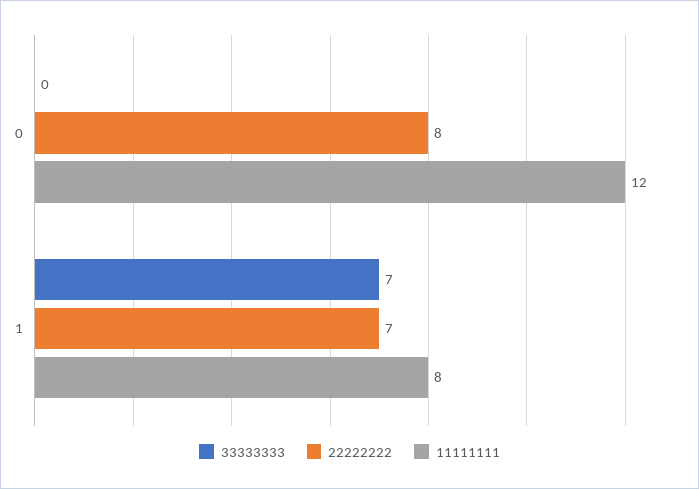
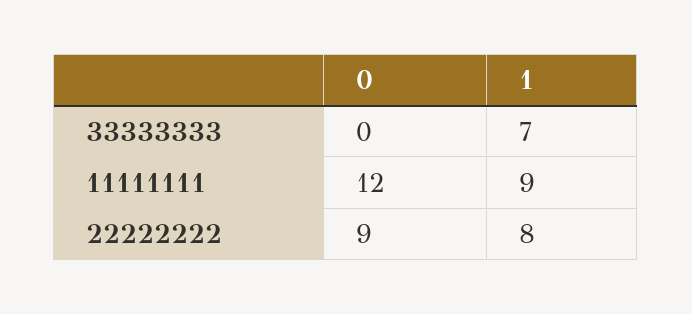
  {
    "33333333": {
      "0": 0,
      "1": 7
    },
    "22222222": {
-     "0": 8,
+     "0": 9,
-     "1": 7
+     "1": 8
    },
    "11111111": {
      "0": 12,
-     "1": 8
+     "1": 9
    }
  }

